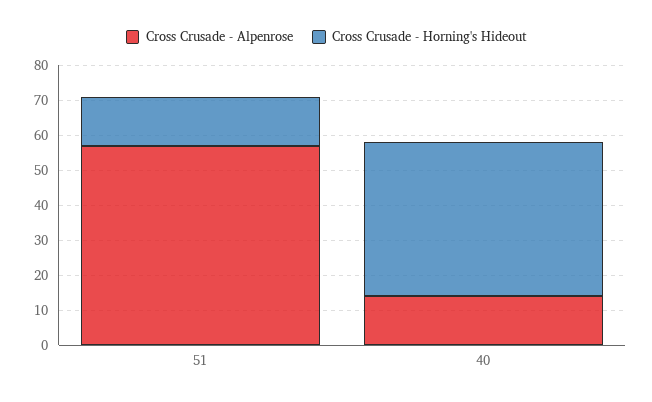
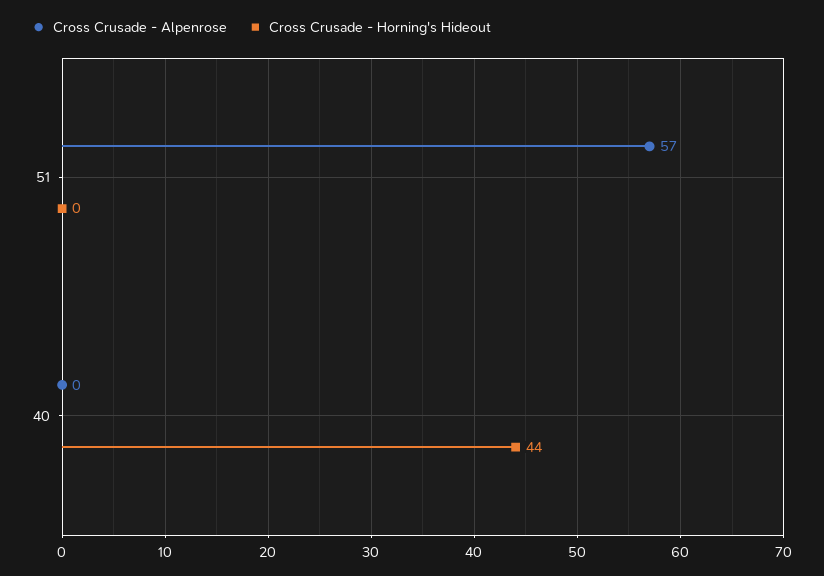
  {
    "Cross Crusade - Alpenrose": {
      "51": 57,
-     "40": 15
+     "40": 0
    },
    "Cross Crusade - Horning's Hideout": {
-     "51": 15,
+     "51": 0,
      "40": 44
    }
  }

